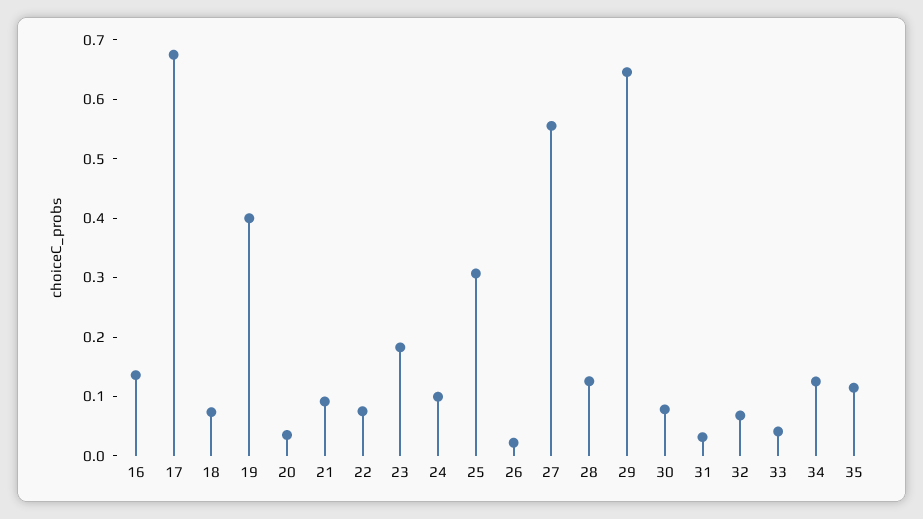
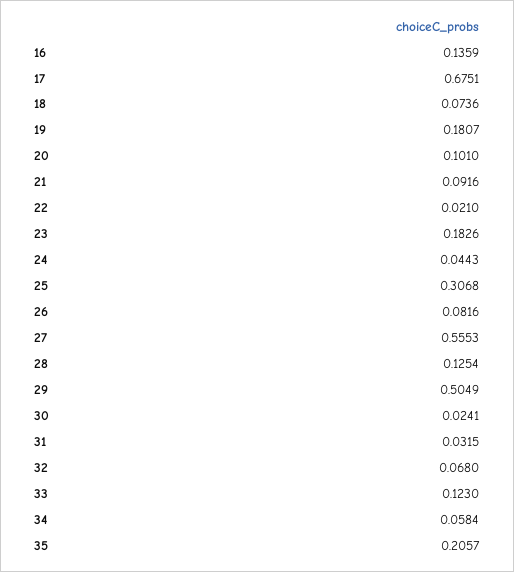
  {
    "16": 0.1359,
    "17": 0.6751,
    "18": 0.0736,
-   "19": 0.4,
+   "19": 0.1807,
-   "20": 0.04,
+   "20": 0.101,
    "21": 0.0916,
-   "22": 0.08,
+   "22": 0.021,
    "23": 0.1826,
-   "24": 0.1,
+   "24": 0.0443,
    "25": 0.3068,
-   "26": 0.02,
+   "26": 0.0816,
    "27": 0.5553,
    "28": 0.1254,
-   "29": 0.64,
+   "29": 0.5049,
-   "30": 0.08,
+   "30": 0.0241,
    "31": 0.0315,
    "32": 0.068,
-   "33": 0.04,
+   "33": 0.123,
-   "34": 0.12,
+   "34": 0.0584,
-   "35": 0.12
+   "35": 0.2057
  }

